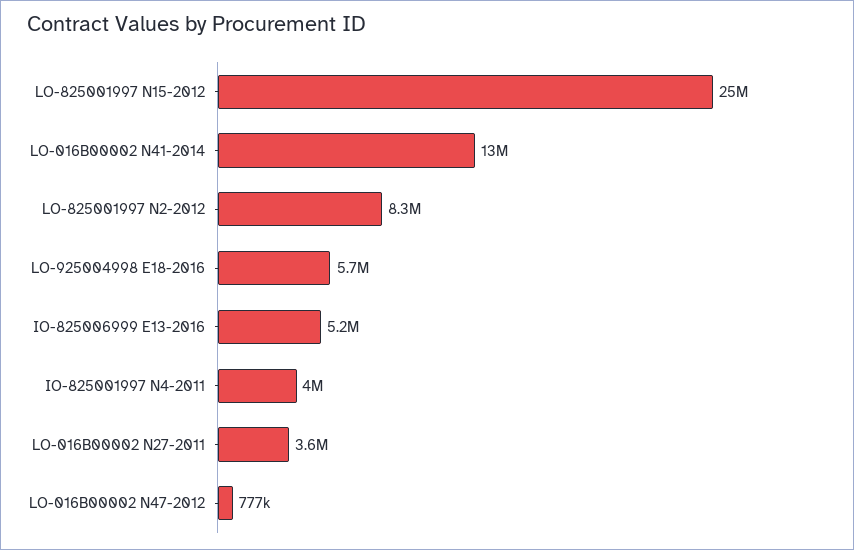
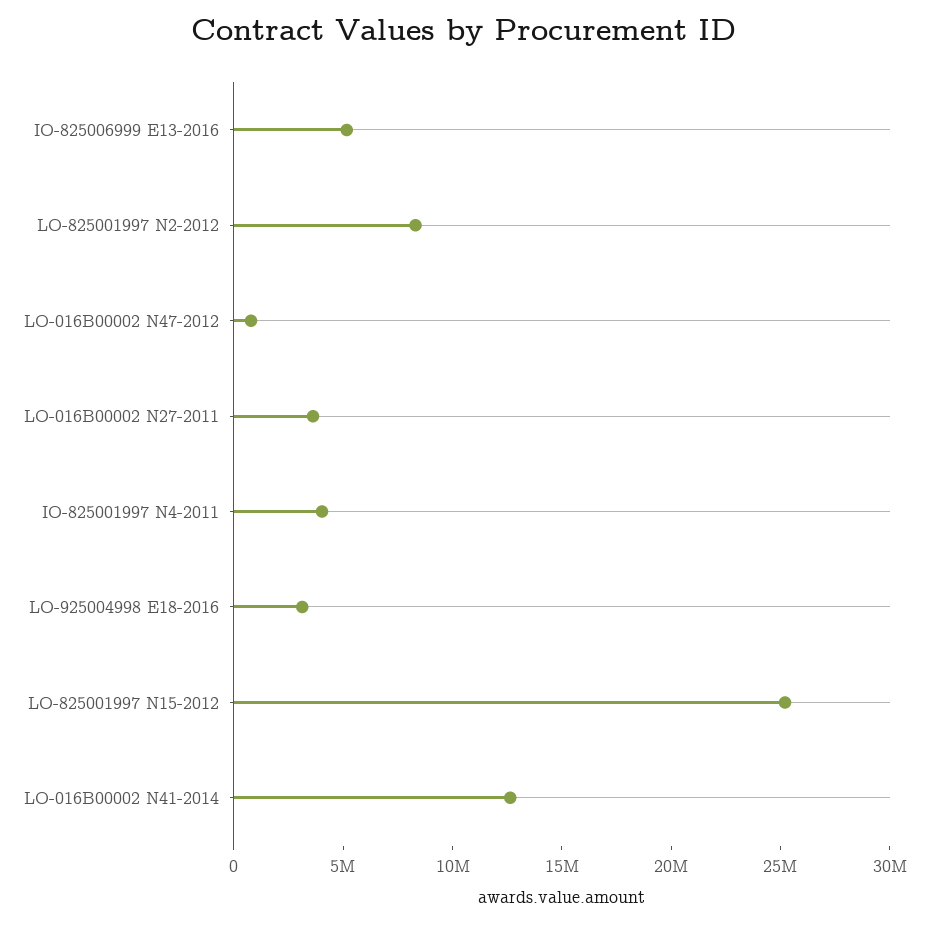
  {
    "LO-825001997 N15-2012": 25000000,
    "LO-016B00002 N41-2014": 13000000,
    "LO-825001997 N2-2012": 8300000,
-   "LO-925004998 E18-2016": 5700000,
+   "LO-925004998 E18-2016": 3000000,
    "IO-825006999 E13-2016": 5200000,
    "IO-825001997 N4-2011": 4000000,
    "LO-016B00002 N27-2011": 3600000,
    "LO-016B00002 N47-2012": 777000
  }

